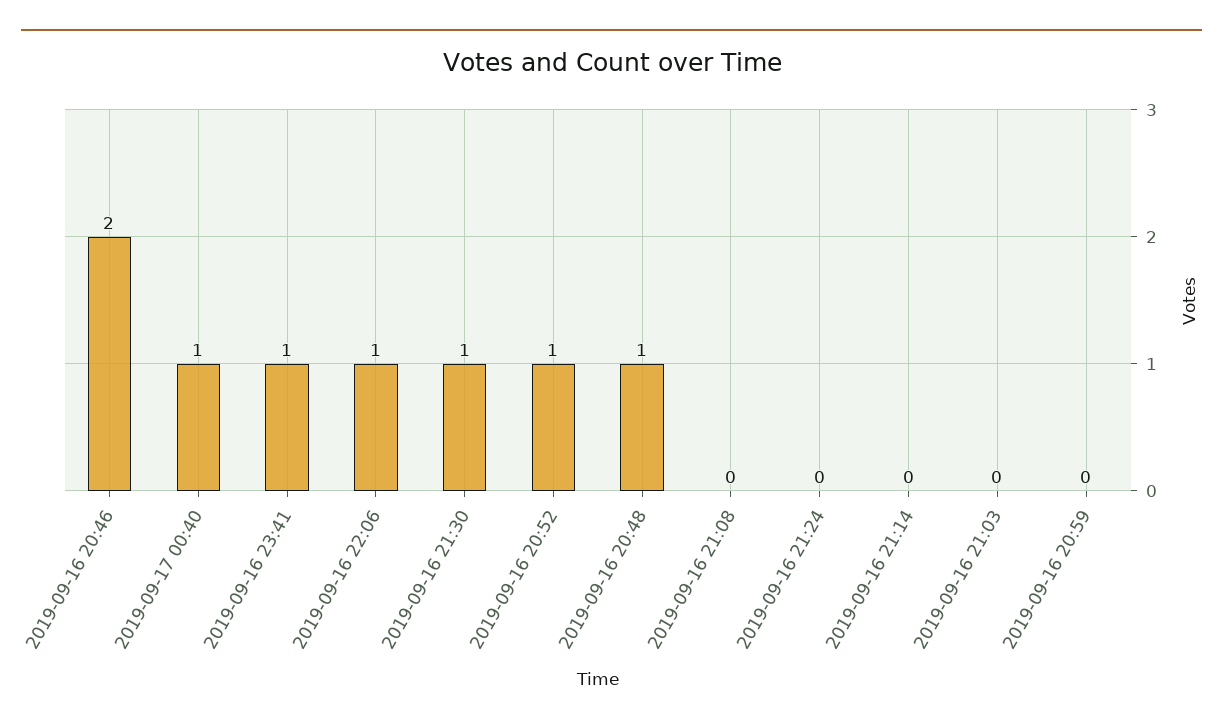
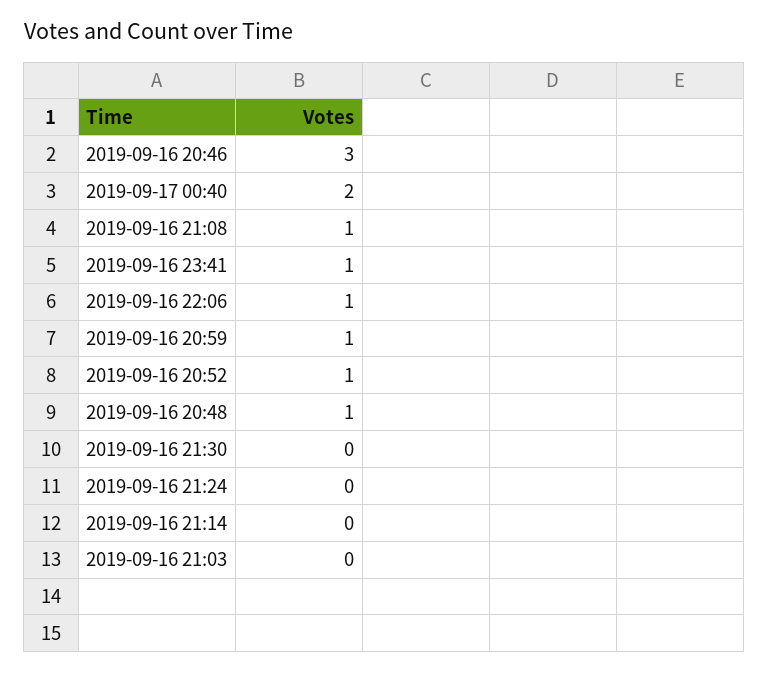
  {
-   "2019-09-16 20:46": 2,
+   "2019-09-16 20:46": 3,
-   "2019-09-17 00:40": 1,
+   "2019-09-17 00:40": 2,
    "2019-09-16 23:41": 1,
    "2019-09-16 22:06": 1,
-   "2019-09-16 21:30": 1,
+   "2019-09-16 21:30": 0,
    "2019-09-16 20:52": 1,
    "2019-09-16 20:48": 1,
-   "2019-09-16 21:08": 0,
+   "2019-09-16 21:08": 1,
    "2019-09-16 21:24": 0,
    "2019-09-16 21:14": 0,
    "2019-09-16 21:03": 0,
-   "2019-09-16 20:59": 0
+   "2019-09-16 20:59": 1
  }

